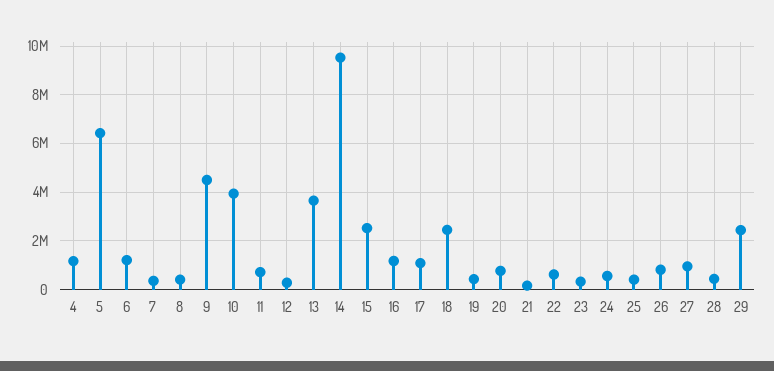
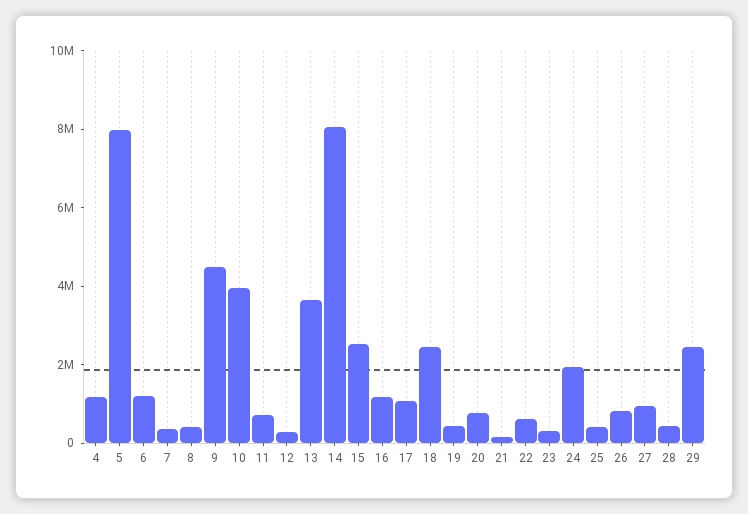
  {
    "4": 1250000,
-   "5": 6500000,
+   "5": 8000000,
    "6": 1250000,
    "7": 250000,
    "8": 500000,
    "9": 4500000,
    "10": 4000000,
    "11": 750000,
    "12": 250000,
    "13": 3750000,
-   "14": 9500000,
+   "14": 8000000,
    "15": 2500000,
    "16": 1250000,
    "17": 1000000,
    "18": 2500000,
    "19": 500000,
    "20": 750000,
    "21": 250000,
    "22": 500000,
    "23": 250000,
-   "24": 500000,
+   "24": 2000000,
    "25": 500000,
    "26": 750000,
    "27": 1000000,
    "28": 500000,
    "29": 2500000
  }

